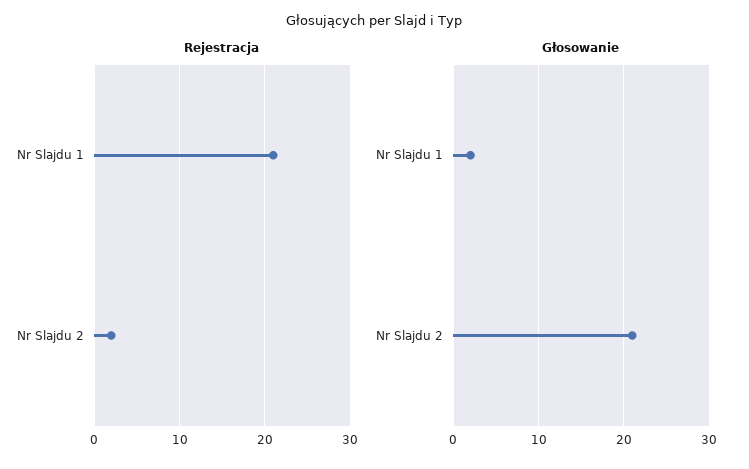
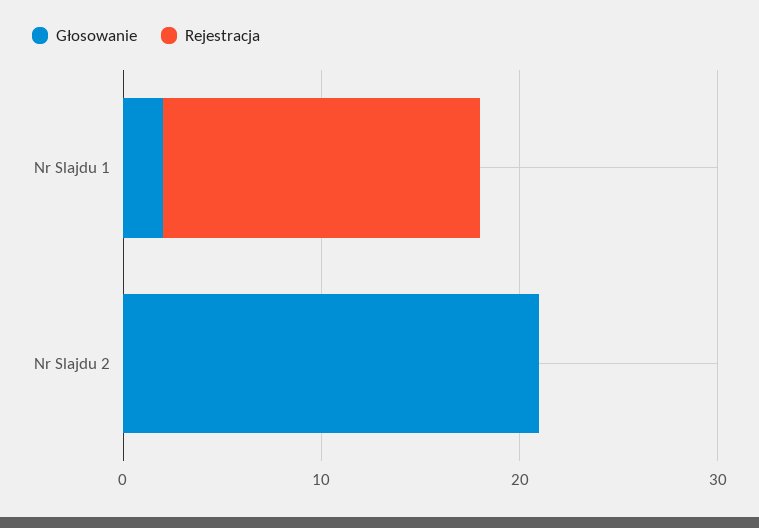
  {
    "Rejestracja": {
-     "Nr Slajdu 1": 21,
+     "Nr Slajdu 1": 16,
-     "Nr Slajdu 2": 2
+     "Nr Slajdu 2": 0
    },
    "Głosowanie": {
      "Nr Slajdu 1": 2,
      "Nr Slajdu 2": 21
    }
  }

